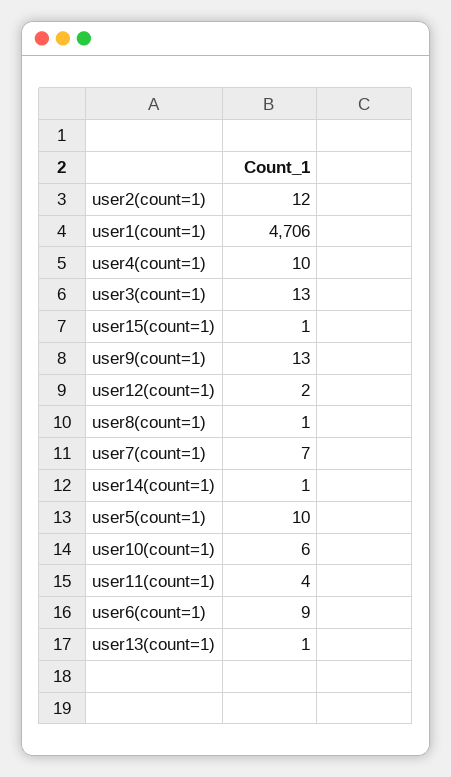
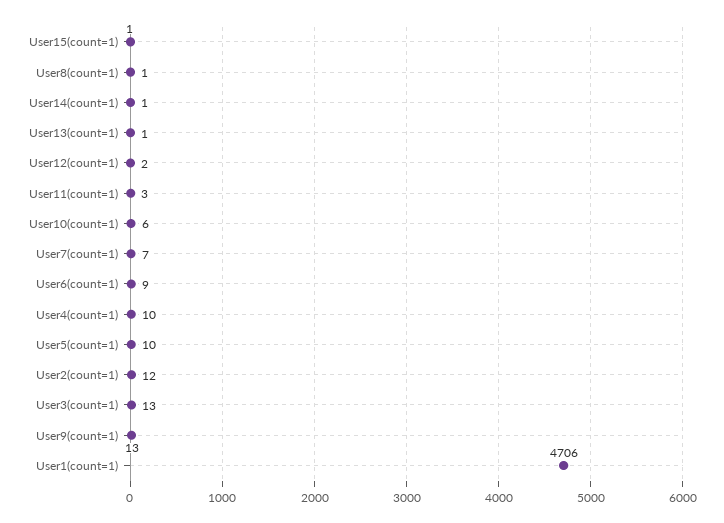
  {
    "user2(count=1)": 12,
    "user1(count=1)": 4706,
    "user4(count=1)": 10,
    "user3(count=1)": 13,
    "user15(count=1)": 1,
    "user9(count=1)": 13,
    "user12(count=1)": 2,
    "user8(count=1)": 1,
    "user7(count=1)": 7,
    "user14(count=1)": 1,
    "user5(count=1)": 10,
    "user10(count=1)": 6,
-   "user11(count=1)": 4,
+   "user11(count=1)": 3,
    "user6(count=1)": 9,
    "user13(count=1)": 1
  }

